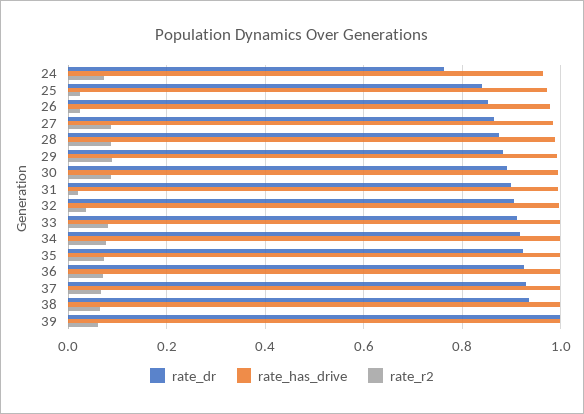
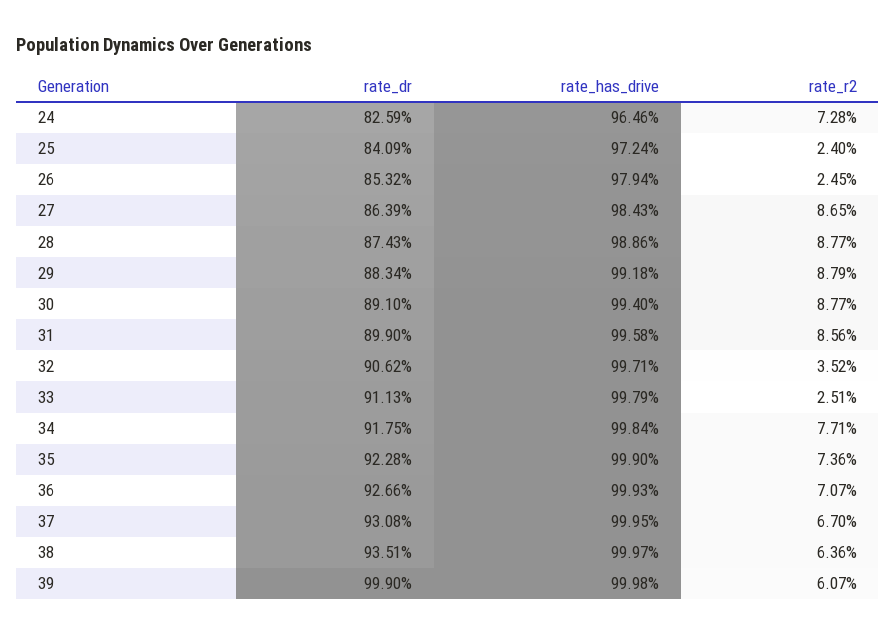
  {
    "rate_dr": {
-     "24": 0.76,
+     "24": 0.8259,
      "25": 0.8409,
      "26": 0.8532,
      "27": 0.8639,
      "28": 0.8743,
      "29": 0.8834,
      "30": 0.891,
      "31": 0.899,
      "32": 0.9062,
      "33": 0.9113,
      "34": 0.9175,
      "35": 0.9228,
      "36": 0.9266,
      "37": 0.9308,
      "38": 0.9351,
      "39": 0.999
    },
    "rate_has_drive": {
      "24": 0.9646,
      "25": 0.9724,
      "26": 0.9794,
      "27": 0.9843,
      "28": 0.9886,
      "29": 0.9918,
      "30": 0.994,
      "31": 0.9958,
      "32": 0.9971,
      "33": 0.9979,
      "34": 0.9984,
      "35": 0.999,
      "36": 0.9993,
      "37": 0.9995,
      "38": 0.9997,
      "39": 0.9998
    },
    "rate_r2": {
      "24": 0.0728,
      "25": 0.024,
      "26": 0.0245,
      "27": 0.0865,
      "28": 0.0877,
      "29": 0.0879,
      "30": 0.0877,
-     "31": 0.02,
+     "31": 0.0856,
      "32": 0.0352,
-     "33": 0.08,
+     "33": 0.0251,
      "34": 0.0771,
      "35": 0.0736,
      "36": 0.0707,
      "37": 0.067,
      "38": 0.0636,
      "39": 0.0607
    }
  }

